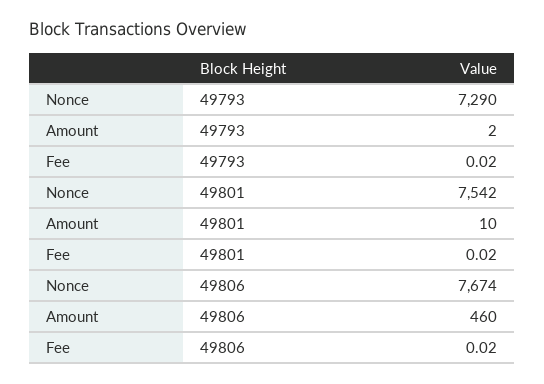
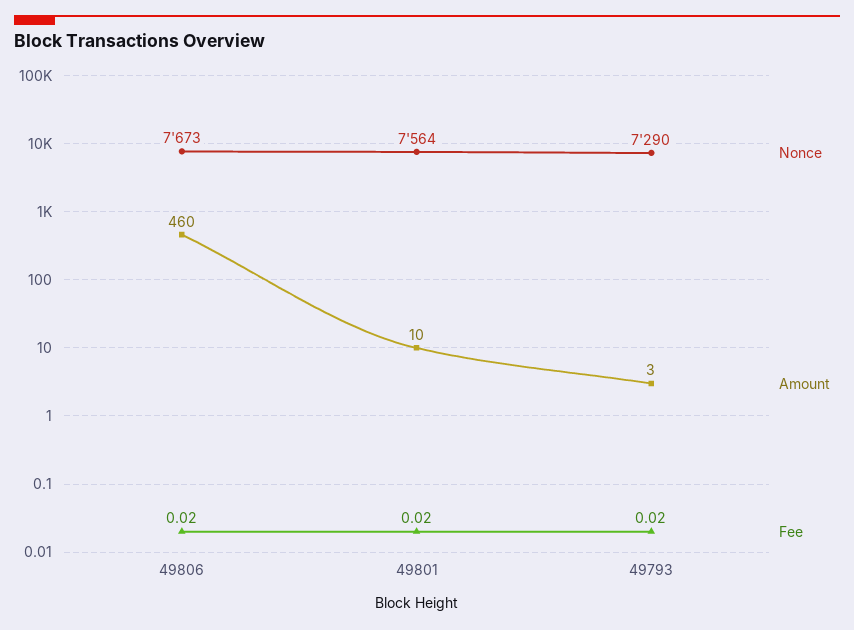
  {
    "Nonce": {
      "49793": 7290,
-     "49801": 7542,
+     "49801": 7564,
-     "49806": 7674
+     "49806": 7673
    },
    "Amount": {
-     "49793": 2,
+     "49793": 3,
      "49801": 10,
      "49806": 460
    },
    "Fee": {
      "49793": 0.02,
      "49801": 0.02,
      "49806": 0.02
    }
  }

